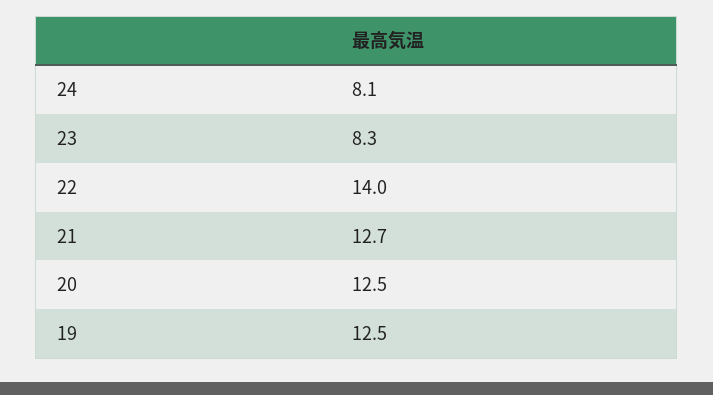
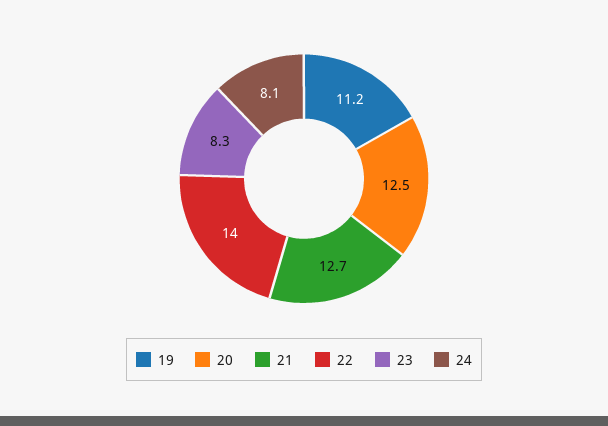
  {
    "24": 8.1,
    "23": 8.3,
    "22": 14,
    "21": 12.7,
    "20": 12.5,
-   "19": 12.5
+   "19": 11.2
  }

